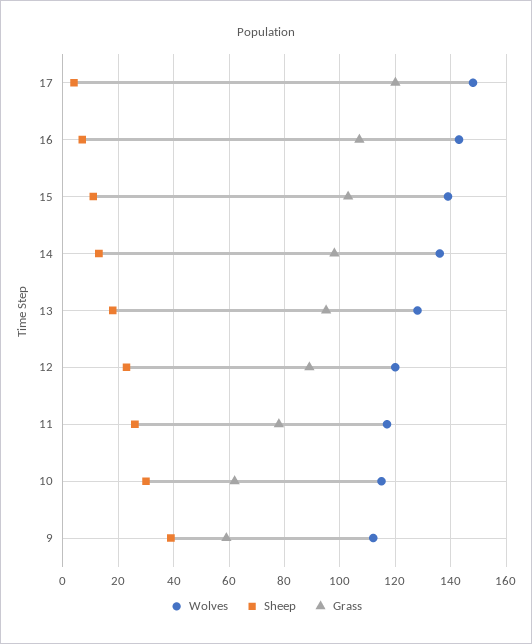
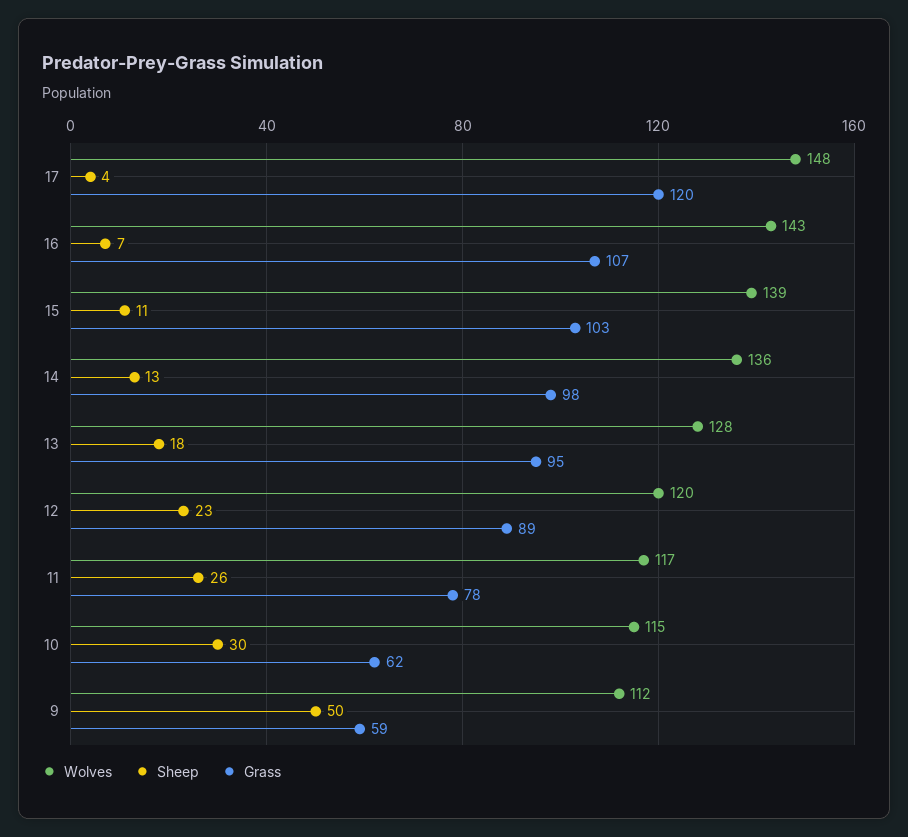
  {
    "Wolves": {
      "17": 148,
      "16": 143,
      "15": 139,
      "14": 136,
      "13": 128,
      "12": 120,
      "11": 117,
      "10": 115,
      "9": 112
    },
    "Sheep": {
      "17": 4,
      "16": 7,
      "15": 11,
      "14": 13,
      "13": 18,
      "12": 23,
      "11": 26,
      "10": 30,
-     "9": 40
+     "9": 50
    },
    "Grass": {
      "17": 120,
      "16": 107,
      "15": 103,
      "14": 98,
      "13": 95,
      "12": 89,
      "11": 78,
      "10": 62,
      "9": 59
    }
  }

